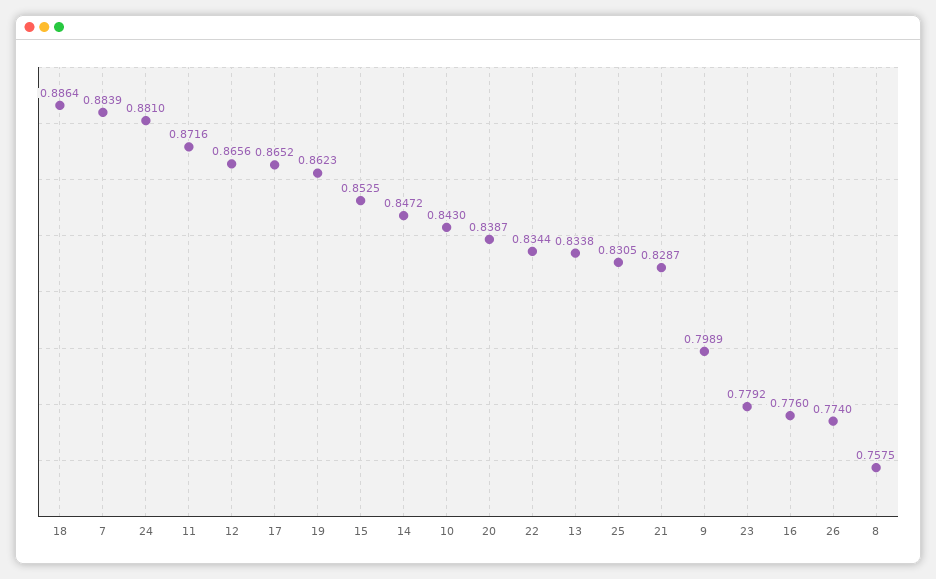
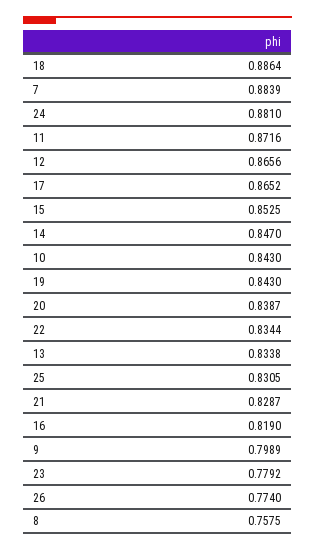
  {
    "18": 0.8864,
    "7": 0.8839,
    "24": 0.881,
    "11": 0.8716,
    "12": 0.8656,
    "17": 0.8652,
-   "19": 0.8623,
+   "19": 0.843,
    "15": 0.8525,
-   "14": 0.8472,
+   "14": 0.847,
    "10": 0.843,
    "20": 0.8387,
    "22": 0.8344,
    "13": 0.8338,
    "25": 0.8305,
    "21": 0.8287,
    "9": 0.7989,
    "23": 0.7792,
-   "16": 0.776,
+   "16": 0.819,
    "26": 0.774,
    "8": 0.7575
  }

